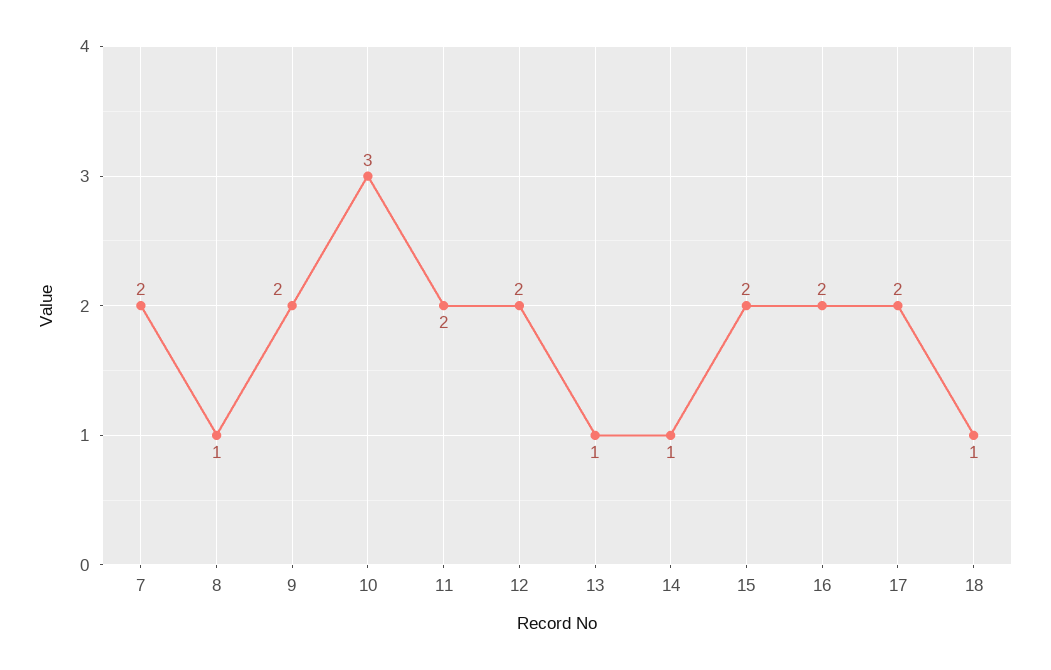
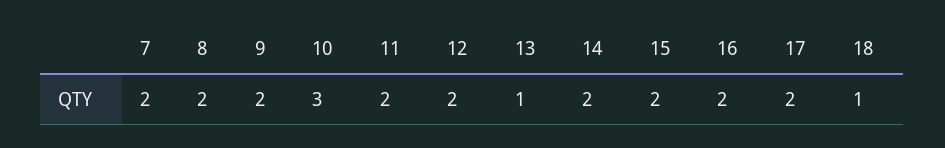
  {
    "7": 2,
-   "8": 1,
+   "8": 2,
    "9": 2,
    "10": 3,
    "11": 2,
    "12": 2,
    "13": 1,
-   "14": 1,
+   "14": 2,
    "15": 2,
    "16": 2,
    "17": 2,
    "18": 1
  }

